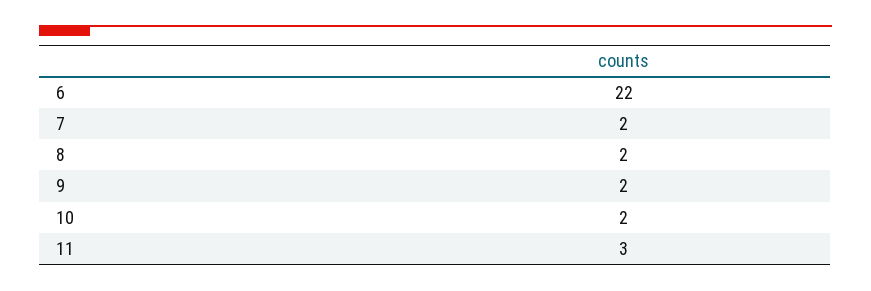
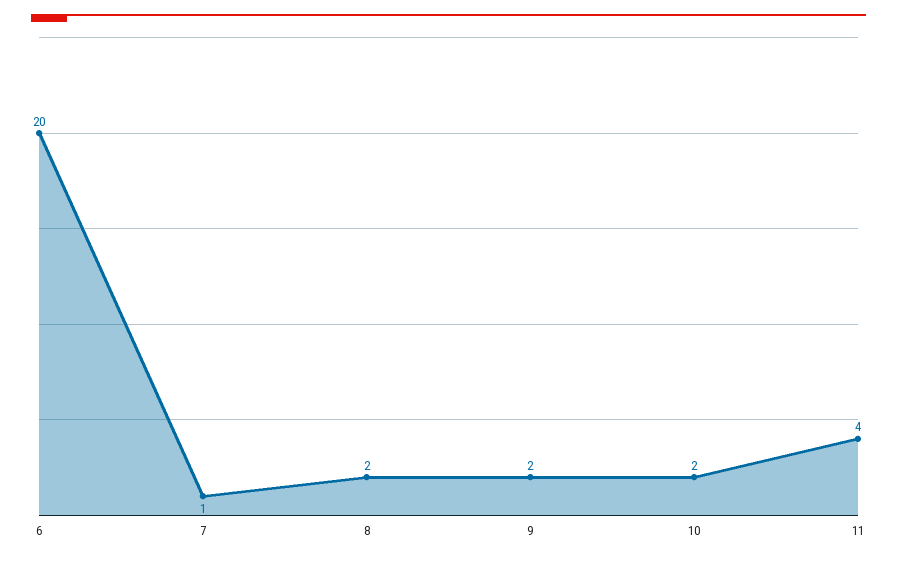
  {
-   "6": 22,
+   "6": 20,
-   "7": 2,
+   "7": 1,
    "8": 2,
    "9": 2,
    "10": 2,
-   "11": 3
+   "11": 4
  }

